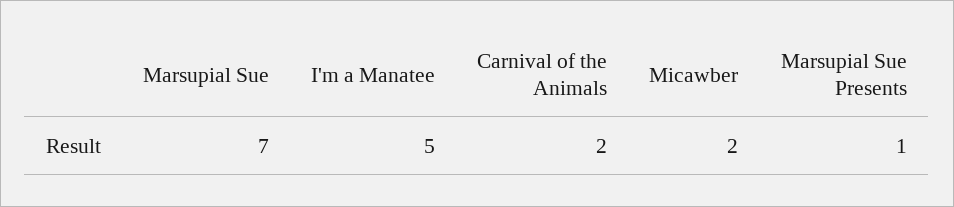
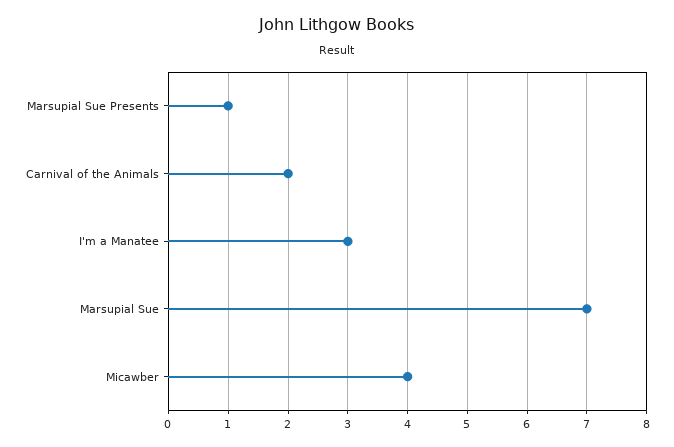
  {
    "Marsupial Sue": 7,
-   "I'm a Manatee": 5,
+   "I'm a Manatee": 3,
    "Carnival of the Animals": 2,
-   "Micawber": 2,
+   "Micawber": 4,
    "Marsupial Sue Presents": 1
  }

